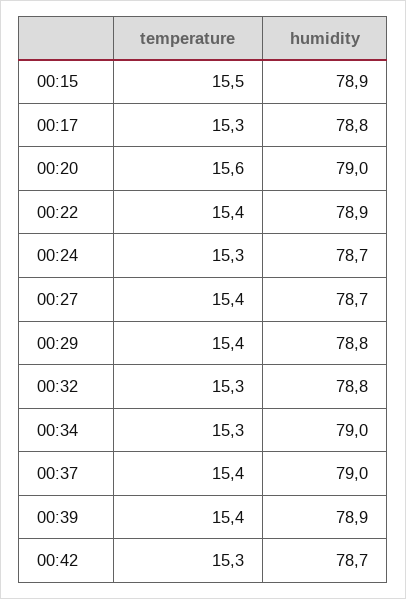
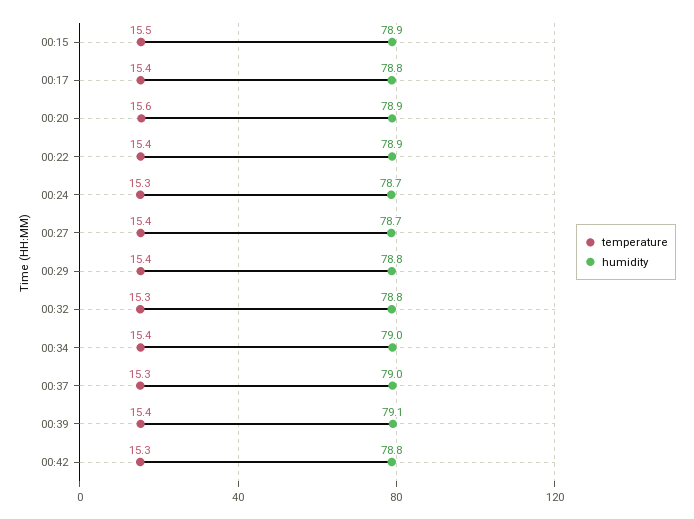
  {
    "temperature": {
      "00:15": 15.5,
-     "00:17": 15.3,
+     "00:17": 15.4,
      "00:20": 15.6,
      "00:22": 15.4,
      "00:24": 15.3,
      "00:27": 15.4,
      "00:29": 15.4,
      "00:32": 15.3,
-     "00:34": 15.3,
+     "00:34": 15.4,
-     "00:37": 15.4,
+     "00:37": 15.3,
      "00:39": 15.4,
      "00:42": 15.3
    },
    "humidity": {
      "00:15": 78.9,
      "00:17": 78.8,
-     "00:20": 79,
+     "00:20": 78.9,
      "00:22": 78.9,
      "00:24": 78.7,
      "00:27": 78.7,
      "00:29": 78.8,
      "00:32": 78.8,
      "00:34": 79,
      "00:37": 79,
-     "00:39": 78.9,
+     "00:39": 79.1,
-     "00:42": 78.7
+     "00:42": 78.8
    }
  }

